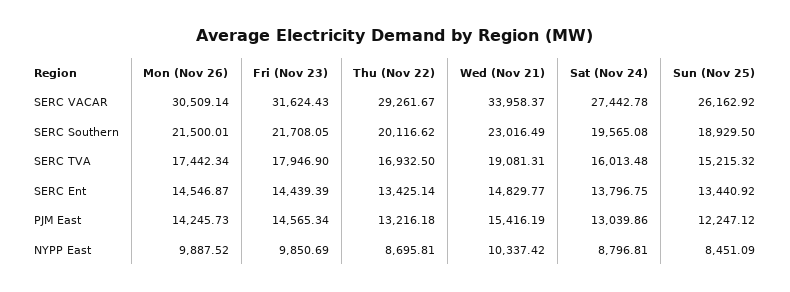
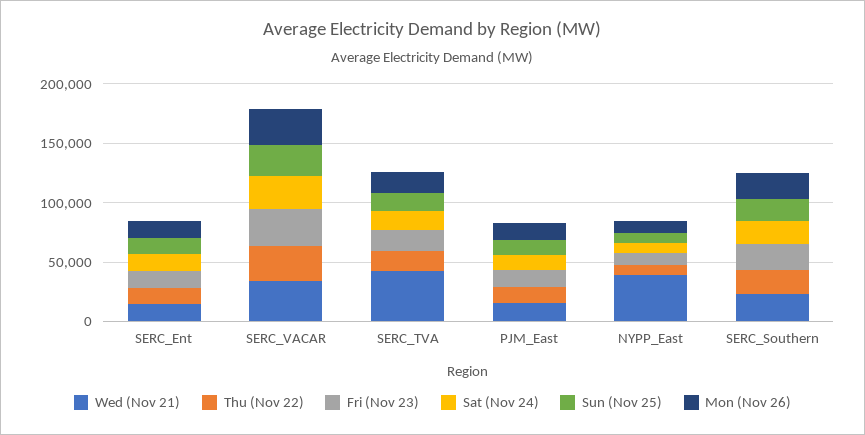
  {
    "Mon (Nov 26)": {
      "SERC VACAR": 30509.14,
      "SERC Southern": 21500.01,
      "SERC TVA": 17442.34,
      "SERC Ent": 14546.87,
      "PJM East": 14245.73,
      "NYPP East": 9887.52
    },
    "Fri (Nov 23)": {
      "SERC VACAR": 31624.43,
      "SERC Southern": 21708.05,
      "SERC TVA": 17946.9,
      "SERC Ent": 14439.39,
      "PJM East": 14565.34,
      "NYPP East": 9850.69
    },
    "Thu (Nov 22)": {
      "SERC VACAR": 29261.67,
      "SERC Southern": 20116.62,
      "SERC TVA": 16932.5,
      "SERC Ent": 13425.14,
      "PJM East": 13216.18,
      "NYPP East": 8695.81
    },
    "Wed (Nov 21)": {
      "SERC VACAR": 33958.37,
      "SERC Southern": 23016.49,
-     "SERC TVA": 19081.31,
+     "SERC TVA": 40000,
      "SERC Ent": 14829.77,
      "PJM East": 15416.19,
-     "NYPP East": 10337.42
+     "NYPP East": 40000
    },
    "Sat (Nov 24)": {
      "SERC VACAR": 27442.78,
      "SERC Southern": 19565.08,
      "SERC TVA": 16013.48,
      "SERC Ent": 13796.75,
      "PJM East": 13039.86,
      "NYPP East": 8796.81
    },
    "Sun (Nov 25)": {
      "SERC VACAR": 26162.92,
      "SERC Southern": 18929.5,
      "SERC TVA": 15215.32,
      "SERC Ent": 13440.92,
      "PJM East": 12247.12,
      "NYPP East": 8451.09
    }
  }

